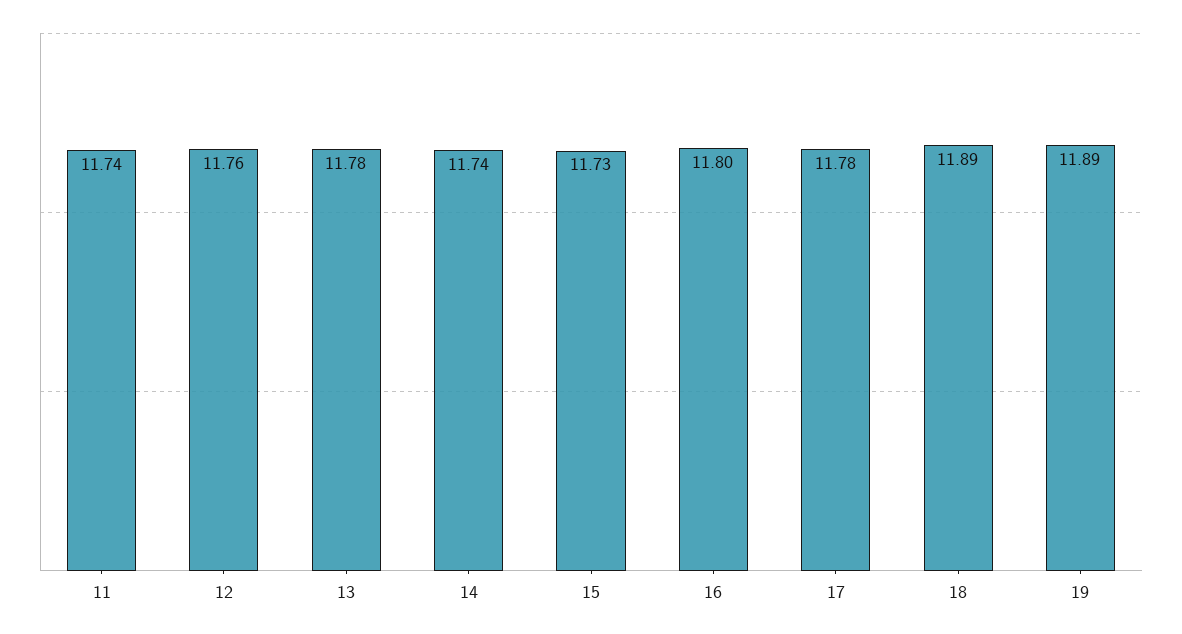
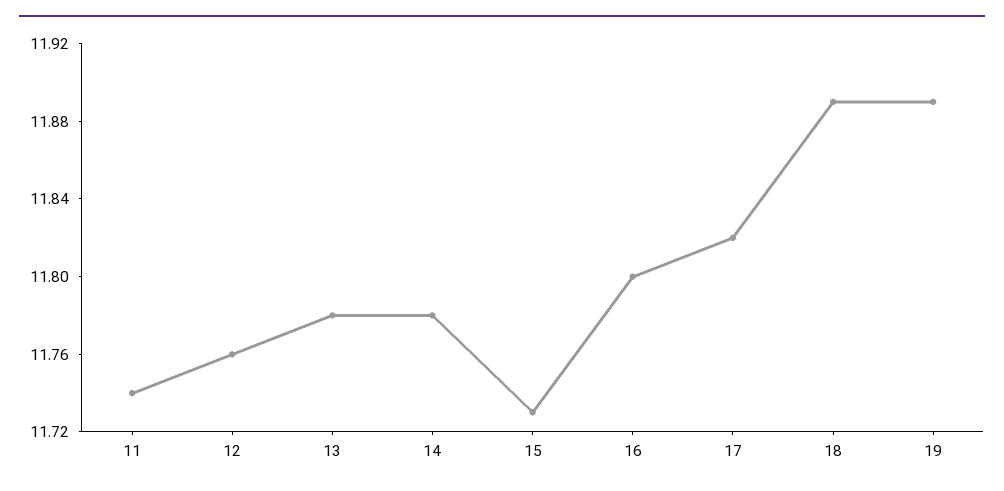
  {
    "11": 11.74,
    "12": 11.76,
    "13": 11.78,
-   "14": 11.74,
+   "14": 11.78,
    "15": 11.73,
    "16": 11.8,
-   "17": 11.78,
+   "17": 11.82,
    "18": 11.89,
    "19": 11.89
  }

